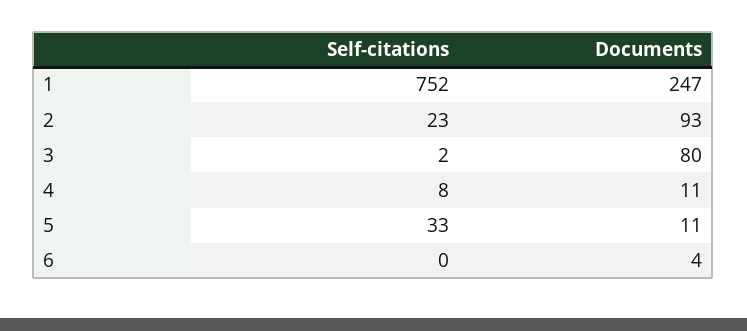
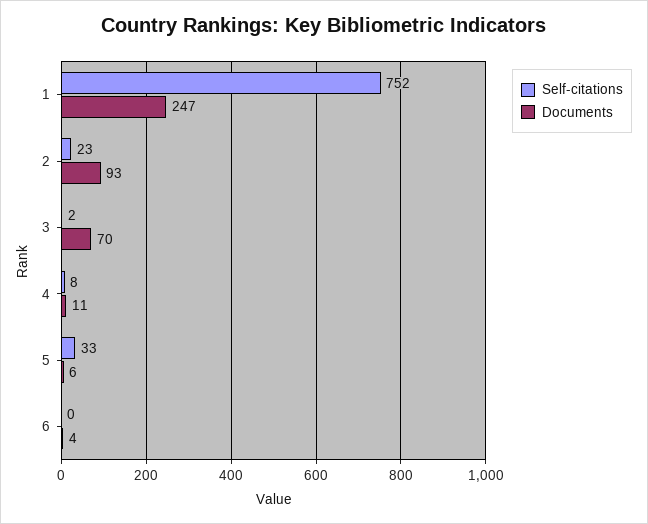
  {
    "Self-citations": {
      "1": 752,
      "2": 23,
      "3": 2,
      "4": 8,
      "5": 33,
      "6": 0
    },
    "Documents": {
      "1": 247,
      "2": 93,
-     "3": 80,
+     "3": 70,
      "4": 11,
-     "5": 11,
+     "5": 6,
      "6": 4
    }
  }

